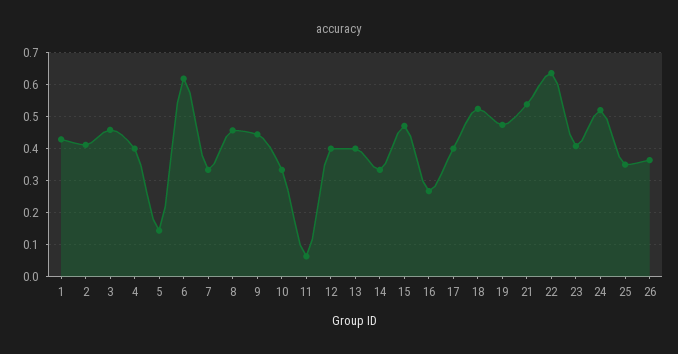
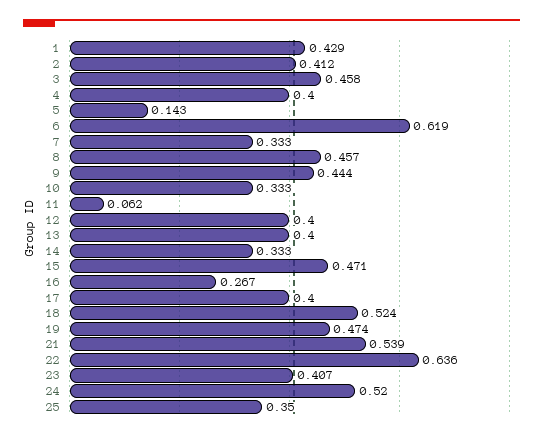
  {
    "1": 0.429,
    "2": 0.412,
    "3": 0.458,
    "4": 0.4,
    "5": 0.143,
    "6": 0.619,
    "7": 0.333,
    "8": 0.457,
    "9": 0.444,
    "10": 0.333,
    "11": 0.062,
    "12": 0.4,
    "13": 0.4,
    "14": 0.333,
    "15": 0.471,
    "16": 0.267,
    "17": 0.4,
    "18": 0.524,
    "19": 0.474,
    "21": 0.539,
    "22": 0.636,
    "23": 0.407,
    "24": 0.52,
-   "25": 0.35,
+   "25": 0.35
-   "26": 0.36
  }

